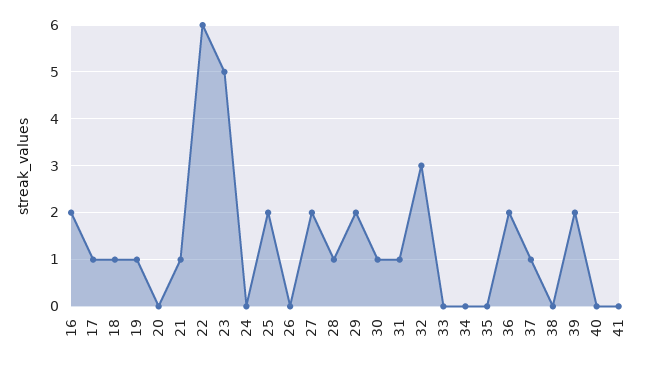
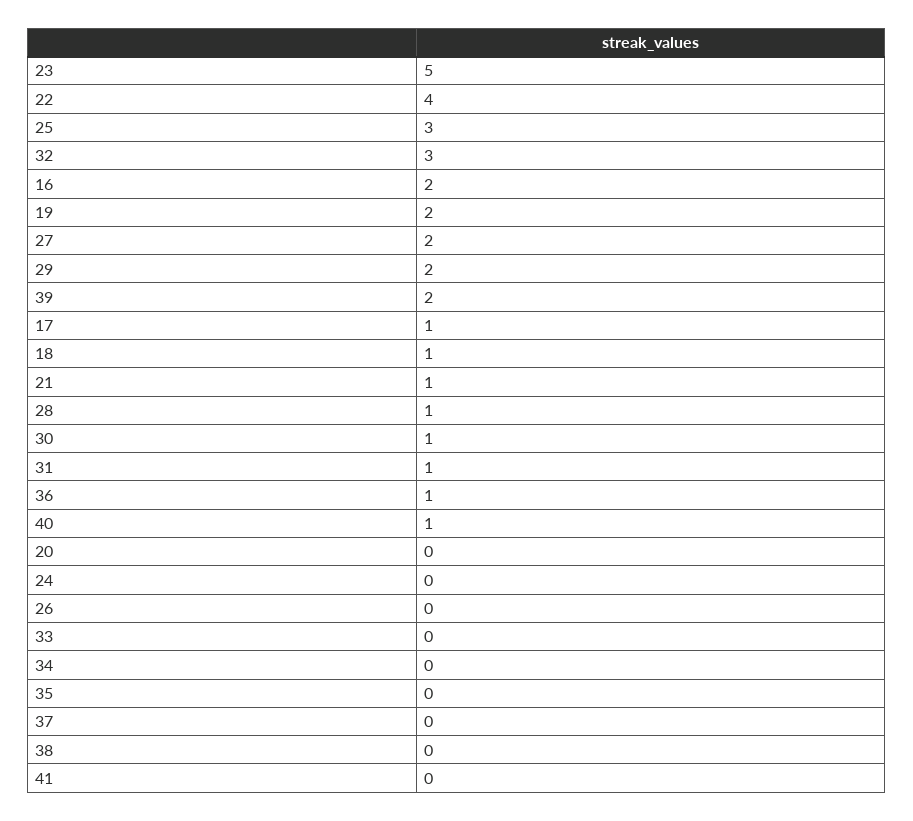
  {
    "16": 2,
    "17": 1,
    "18": 1,
-   "19": 1,
+   "19": 2,
    "20": 0,
    "21": 1,
-   "22": 6,
+   "22": 4,
    "23": 5,
    "24": 0,
-   "25": 2,
+   "25": 3,
    "26": 0,
    "27": 2,
    "28": 1,
    "29": 2,
    "30": 1,
    "31": 1,
    "32": 3,
    "33": 0,
    "34": 0,
    "35": 0,
-   "36": 2,
+   "36": 1,
-   "37": 1,
+   "37": 0,
    "38": 0,
    "39": 2,
-   "40": 0,
+   "40": 1,
    "41": 0
  }

